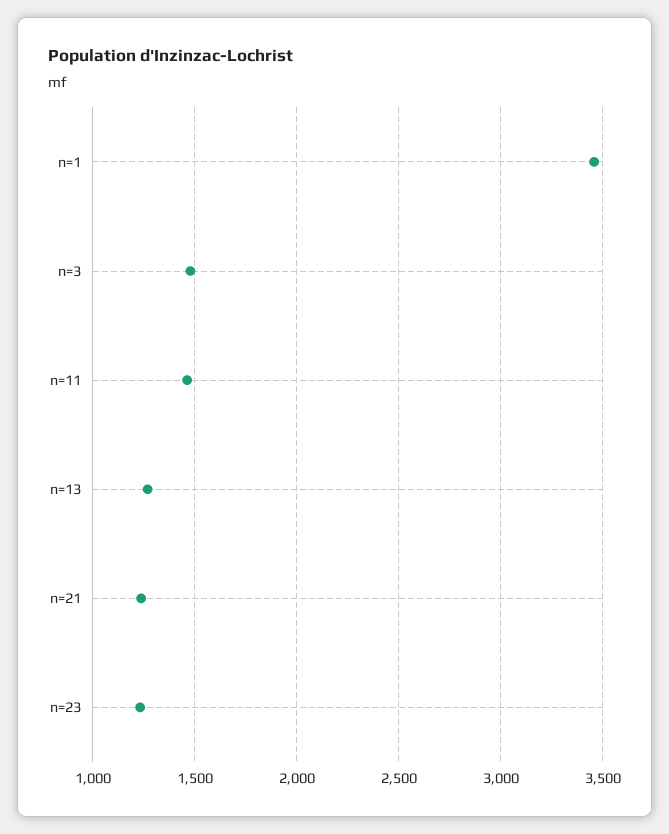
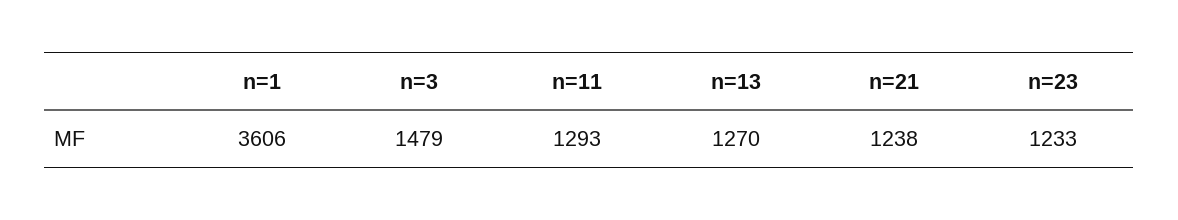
  {
-   "n=1": 3450,
+   "n=1": 3606,
    "n=3": 1479,
-   "n=11": 1450,
+   "n=11": 1293,
    "n=13": 1270,
    "n=21": 1238,
    "n=23": 1233
  }

